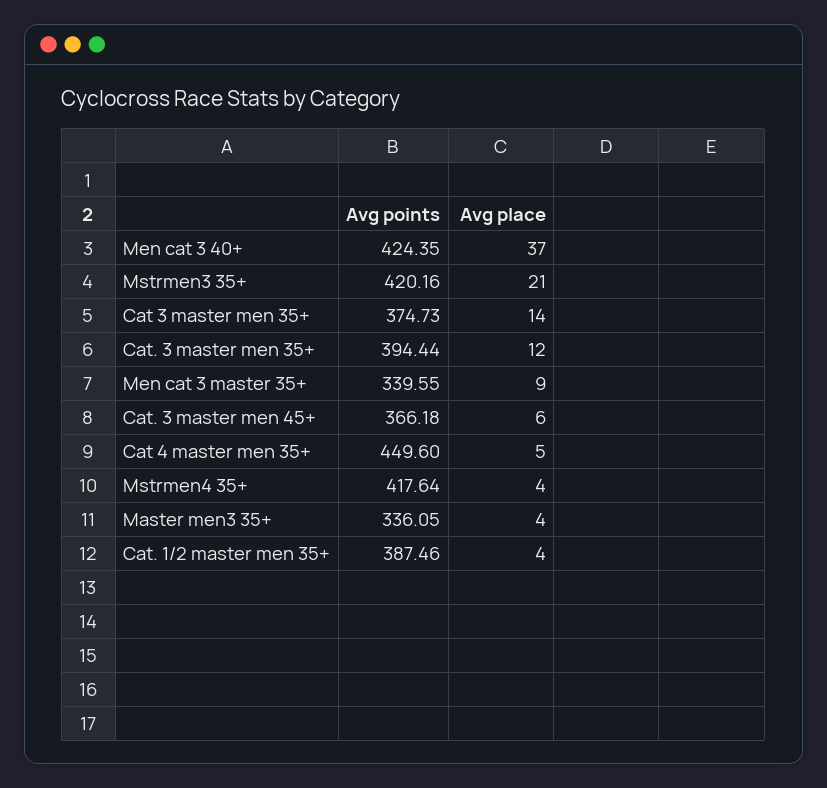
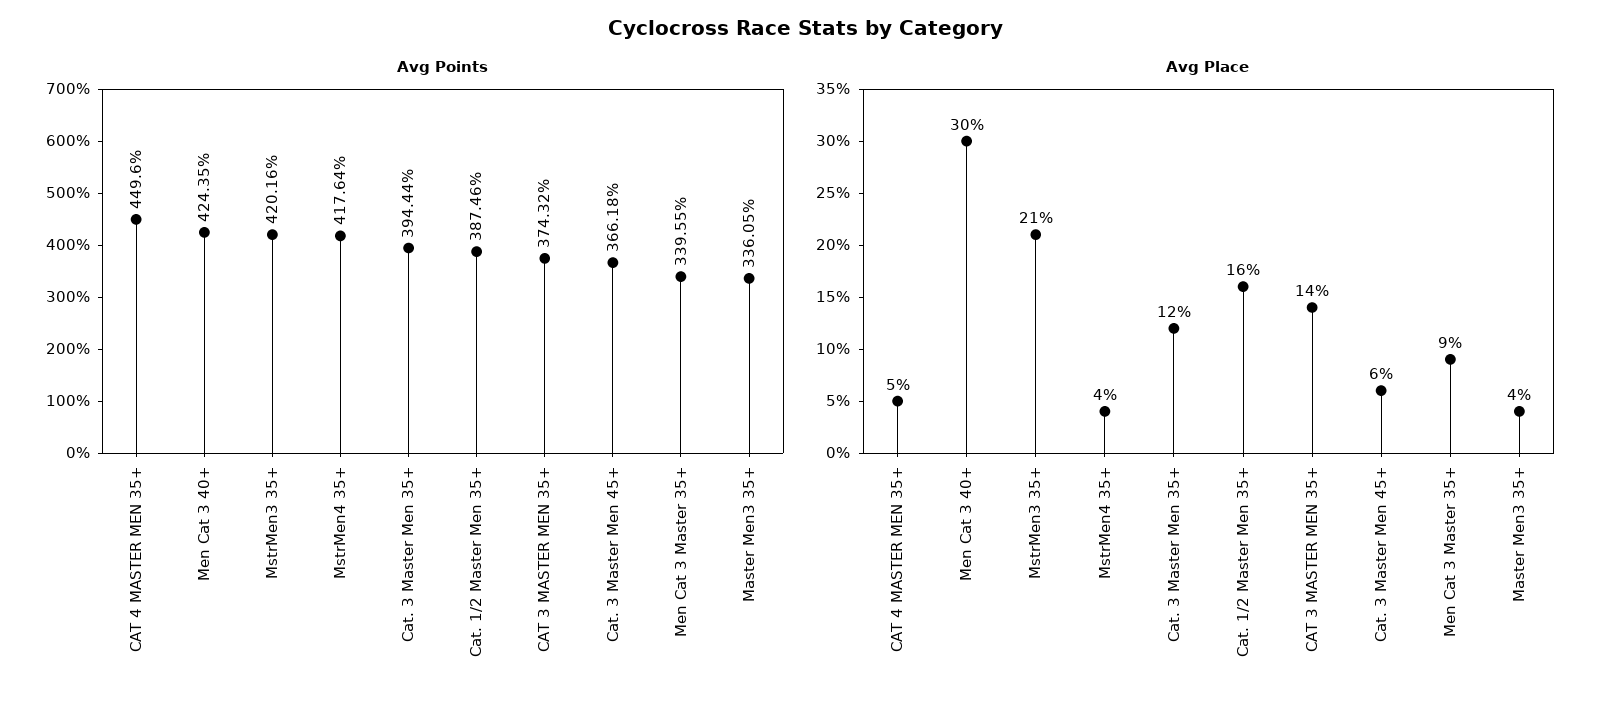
  {
    "Avg points": {
      "Men cat 3 40+": 424.35,
      "Mstrmen3 35+": 420.16,
-     "Cat 3 master men 35+": 374.73,
+     "Cat 3 master men 35+": 374.32,
      "Cat. 3 master men 35+": 394.44,
      "Men cat 3 master 35+": 339.55,
      "Cat. 3 master men 45+": 366.18,
      "Cat 4 master men 35+": 449.6,
      "Mstrmen4 35+": 417.64,
      "Master men3 35+": 336.05,
      "Cat. 1/2 master men 35+": 387.46
    },
    "Avg place": {
-     "Men cat 3 40+": 37,
+     "Men cat 3 40+": 30,
      "Mstrmen3 35+": 21,
      "Cat 3 master men 35+": 14,
      "Cat. 3 master men 35+": 12,
      "Men cat 3 master 35+": 9,
      "Cat. 3 master men 45+": 6,
      "Cat 4 master men 35+": 5,
      "Mstrmen4 35+": 4,
      "Master men3 35+": 4,
-     "Cat. 1/2 master men 35+": 4
+     "Cat. 1/2 master men 35+": 16
    }
  }

